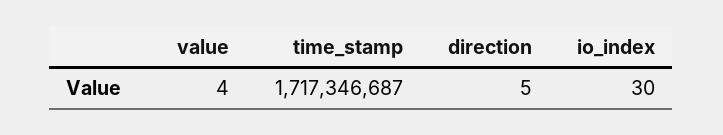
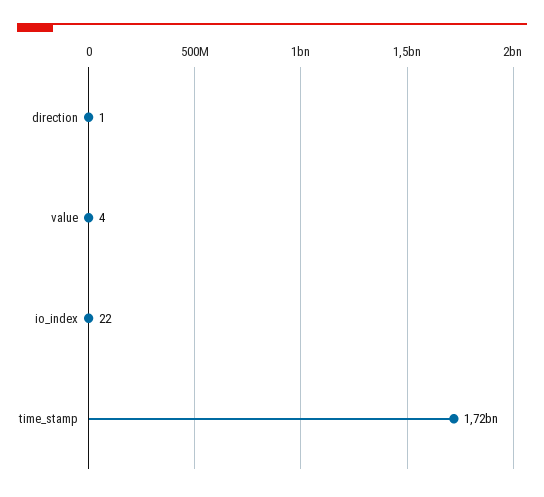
  {
    "value": 4,
    "time_stamp": 1717346687,
-   "direction": 5,
+   "direction": 1,
-   "io_index": 30
+   "io_index": 22
  }

